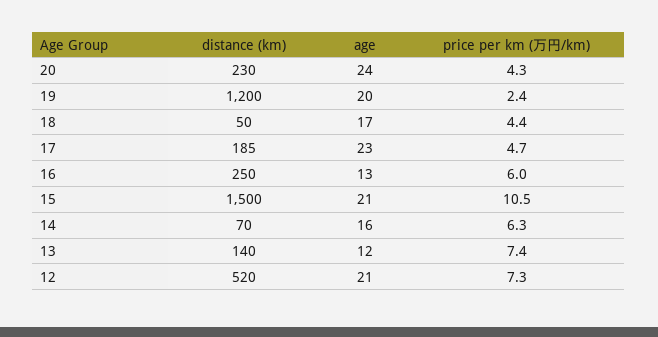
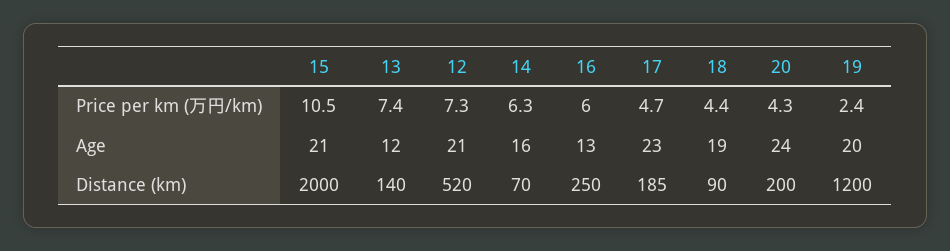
  {
    "distance (km)": {
-     "20": 230,
+     "20": 200,
      "19": 1200,
-     "18": 50,
+     "18": 90,
      "17": 185,
      "16": 250,
-     "15": 1500,
+     "15": 2000,
      "14": 70,
      "13": 140,
      "12": 520
    },
    "age": {
      "20": 24,
      "19": 20,
-     "18": 17,
+     "18": 19,
      "17": 23,
      "16": 13,
      "15": 21,
      "14": 16,
      "13": 12,
      "12": 21
    },
    "price per km (万円/km)": {
      "20": 4.3,
      "19": 2.4,
      "18": 4.4,
      "17": 4.7,
      "16": 6,
      "15": 10.5,
      "14": 6.3,
      "13": 7.4,
      "12": 7.3
    }
  }

